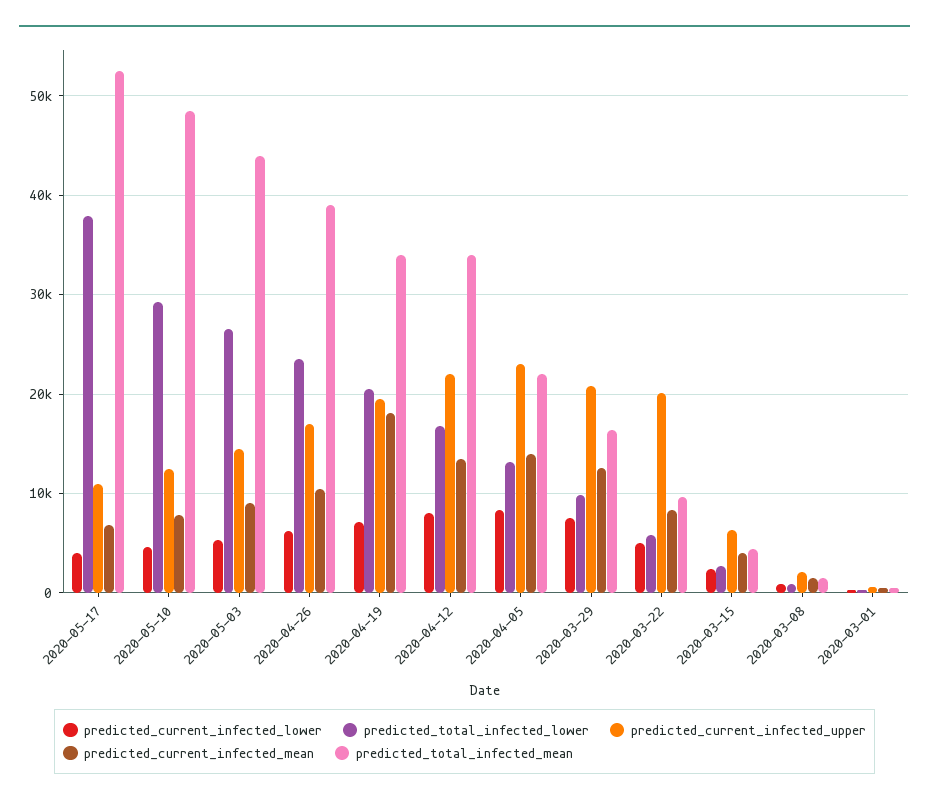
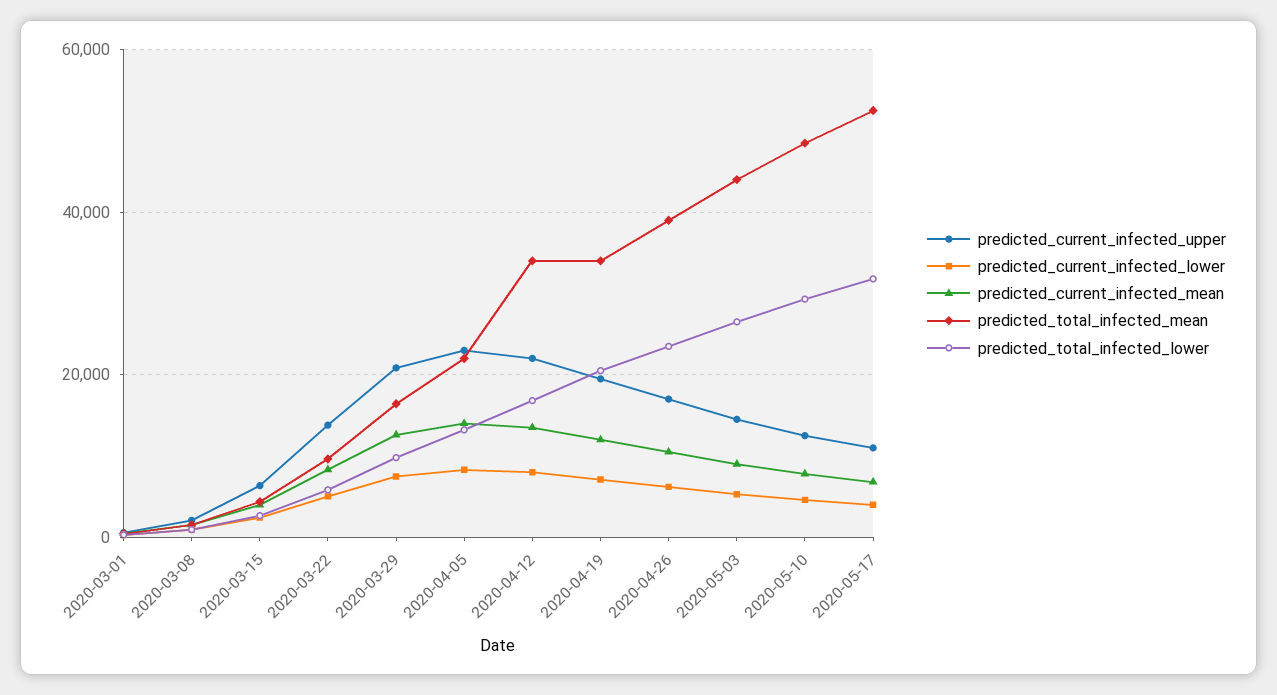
  {
    "predicted_current_infected_lower": {
      "2020-05-17": 4000,
      "2020-05-10": 5000,
      "2020-05-03": 5000,
      "2020-04-26": 6000,
      "2020-04-19": 7000,
      "2020-04-12": 8000,
      "2020-04-05": 8000,
      "2020-03-29": 7000,
      "2020-03-22": 5000,
      "2020-03-15": 2000,
      "2020-03-08": 1000,
      "2020-03-01": 0
    },
    "predicted_total_infected_lower": {
-     "2020-05-17": 38000,
+     "2020-05-17": 32000,
      "2020-05-10": 29000,
      "2020-05-03": 27000,
      "2020-04-26": 24000,
      "2020-04-19": 21000,
      "2020-04-12": 17000,
      "2020-04-05": 13000,
      "2020-03-29": 10000,
      "2020-03-22": 6000,
      "2020-03-15": 3000,
      "2020-03-08": 1000,
      "2020-03-01": 0
    },
    "predicted_current_infected_upper": {
      "2020-05-17": 11000,
      "2020-05-10": 13000,
      "2020-05-03": 15000,
      "2020-04-26": 17000,
      "2020-04-19": 20000,
      "2020-04-12": 22000,
      "2020-04-05": 23000,
      "2020-03-29": 21000,
-     "2020-03-22": 20000,
+     "2020-03-22": 14000,
      "2020-03-15": 6000,
      "2020-03-08": 2000,
      "2020-03-01": 1000
    },
    "predicted_current_infected_mean": {
      "2020-05-17": 7000,
      "2020-05-10": 8000,
      "2020-05-03": 9000,
      "2020-04-26": 11000,
-     "2020-04-19": 18000,
+     "2020-04-19": 12000,
      "2020-04-12": 14000,
      "2020-04-05": 14000,
      "2020-03-29": 13000,
      "2020-03-22": 8000,
      "2020-03-15": 4000,
      "2020-03-08": 2000,
      "2020-03-01": 0
    },
    "predicted_total_infected_mean": {
      "2020-05-17": 53000,
      "2020-05-10": 49000,
      "2020-05-03": 44000,
      "2020-04-26": 39000,
      "2020-04-19": 34000,
      "2020-04-12": 34000,
      "2020-04-05": 22000,
      "2020-03-29": 16000,
      "2020-03-22": 10000,
      "2020-03-15": 4000,
      "2020-03-08": 2000,
      "2020-03-01": 0
    }
  }

